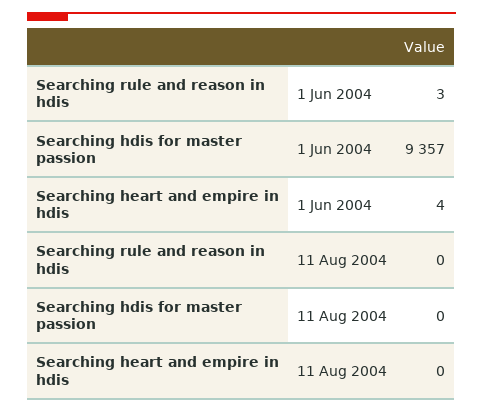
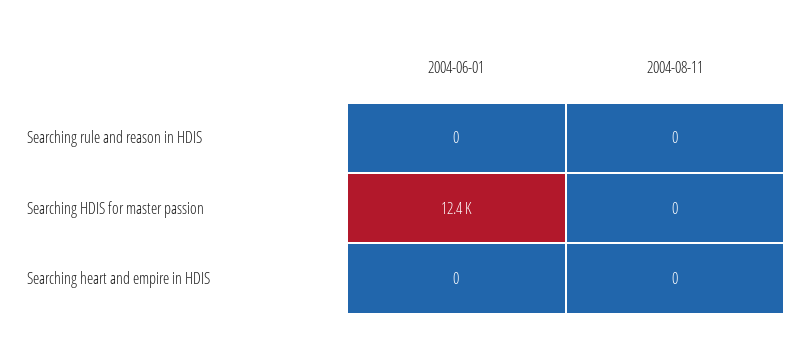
  {
    "Searching rule and reason in hdis": {
-     "1 Jun 2004": 3,
+     "1 Jun 2004": 0,
      "11 Aug 2004": 0
    },
    "Searching hdis for master passion": {
-     "1 Jun 2004": 9357,
+     "1 Jun 2004": 12400,
      "11 Aug 2004": 0
    },
    "Searching heart and empire in hdis": {
-     "1 Jun 2004": 4,
+     "1 Jun 2004": 0,
      "11 Aug 2004": 0
    }
  }

